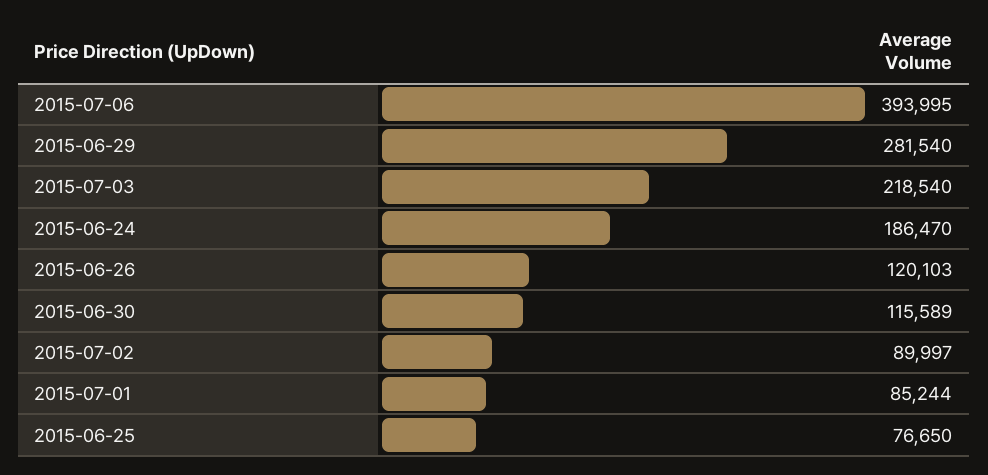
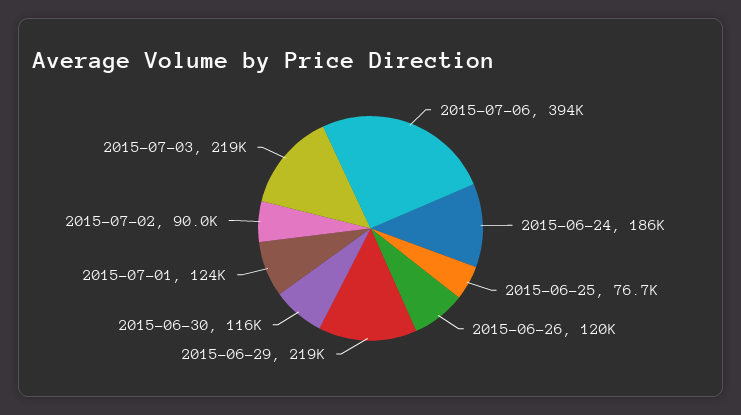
  {
    "2015-07-06": 393995,
-   "2015-06-29": 281540,
+   "2015-06-29": 219000,
    "2015-07-03": 218540,
    "2015-06-24": 186470,
    "2015-06-26": 120103,
    "2015-06-30": 115589,
    "2015-07-02": 89997,
-   "2015-07-01": 85244,
+   "2015-07-01": 124000,
    "2015-06-25": 76650
  }

